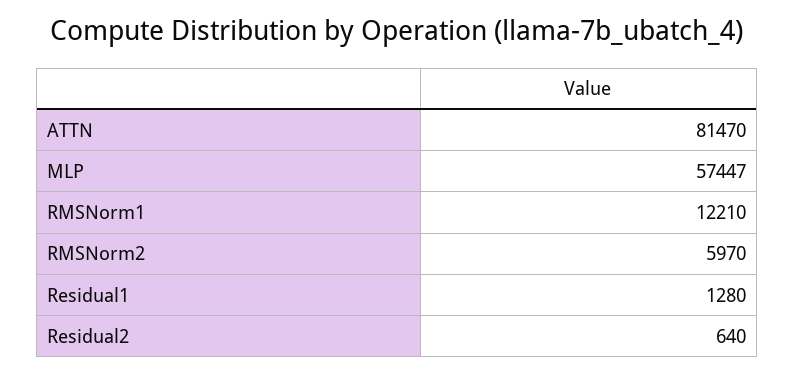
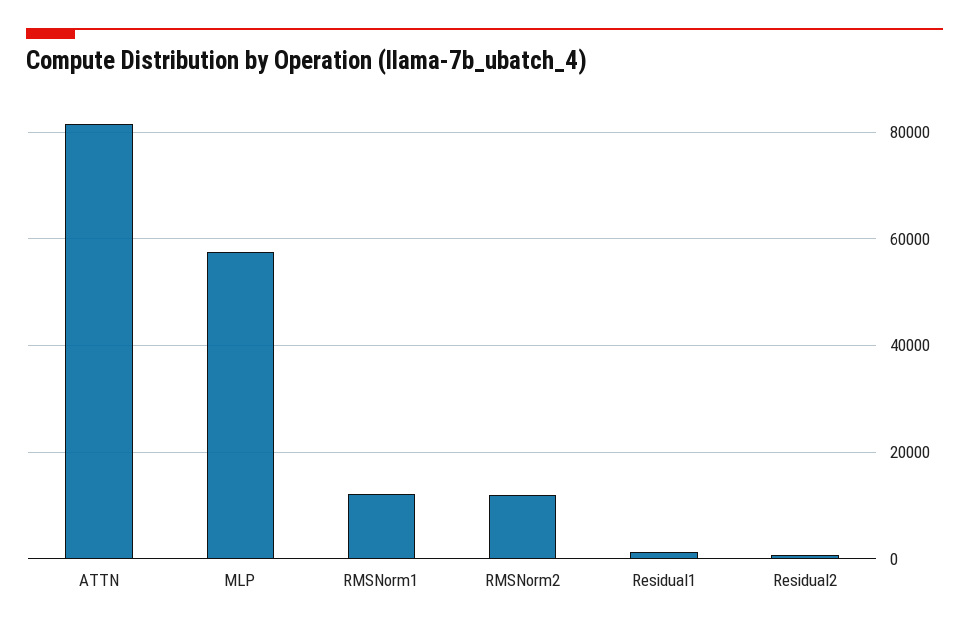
  {
    "ATTN": 81470,
    "MLP": 57447,
    "RMSNorm1": 12210,
-   "RMSNorm2": 5970,
+   "RMSNorm2": 12000,
    "Residual1": 1280,
    "Residual2": 640
  }

